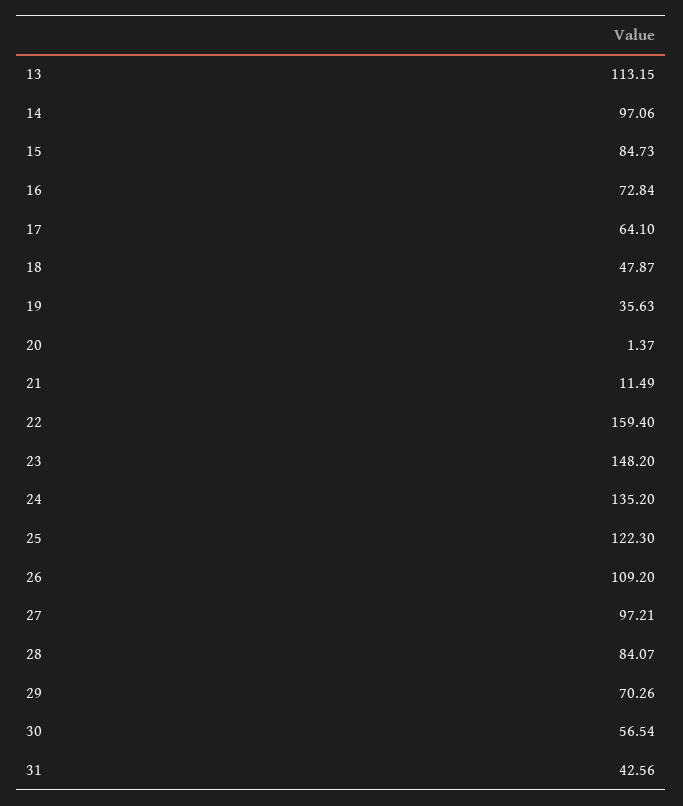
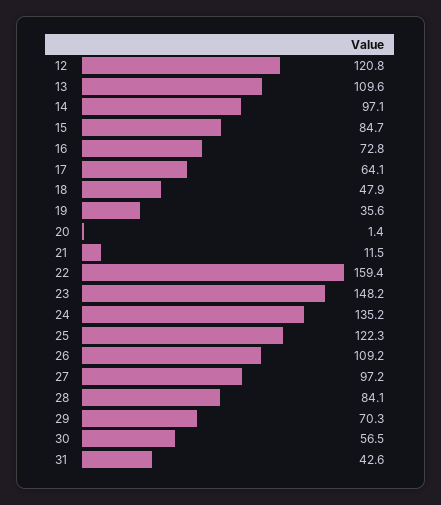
  {
-   "13": 113.15,
+   "13": 109.6,
    "14": 97.06,
    "15": 84.73,
    "16": 72.84,
    "17": 64.1,
    "18": 47.87,
    "19": 35.63,
    "20": 1.37,
    "21": 11.49,
    "22": 159.4,
    "23": 148.2,
    "24": 135.2,
    "25": 122.3,
    "26": 109.2,
    "27": 97.21,
    "28": 84.07,
    "29": 70.26,
    "30": 56.54,
-   "31": 42.56
+   "31": 42.56,
+   "12": 120.8
  }

